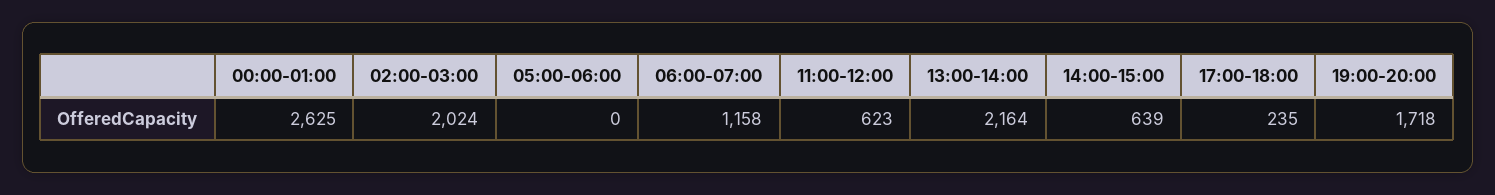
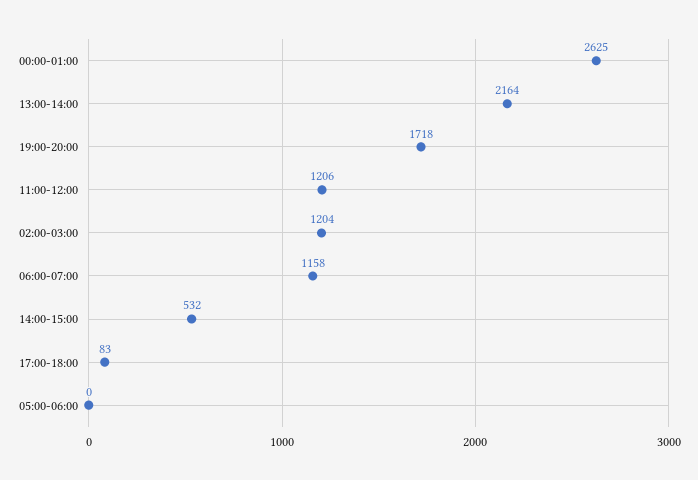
  {
    "00:00-01:00": 2625,
-   "02:00-03:00": 2024,
+   "02:00-03:00": 1204,
    "05:00-06:00": 0,
    "06:00-07:00": 1158,
-   "11:00-12:00": 623,
+   "11:00-12:00": 1206,
    "13:00-14:00": 2164,
-   "14:00-15:00": 639,
+   "14:00-15:00": 532,
-   "17:00-18:00": 235,
+   "17:00-18:00": 83,
    "19:00-20:00": 1718
  }

